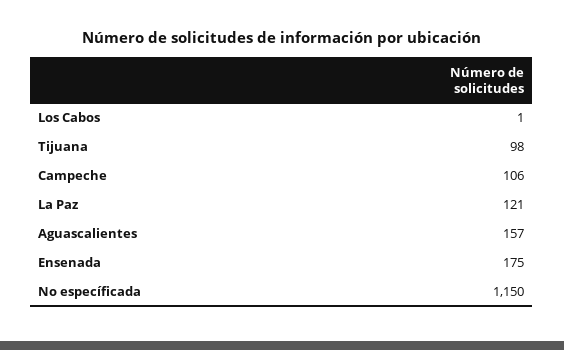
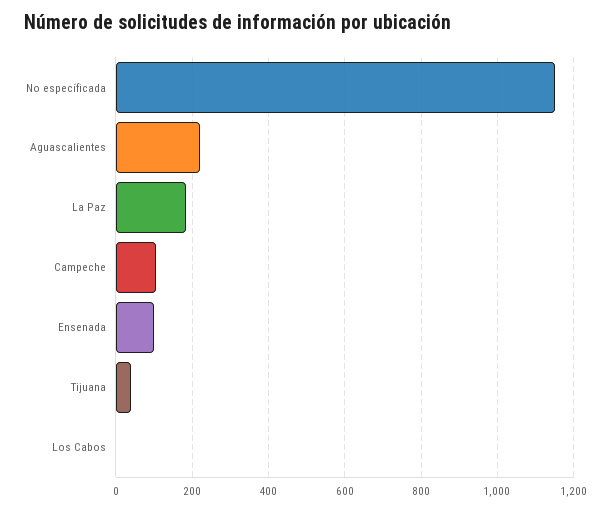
  {
    "Los Cabos": 1,
-   "Tijuana": 98,
+   "Tijuana": 40,
    "Campeche": 106,
-   "La Paz": 121,
+   "La Paz": 180,
-   "Aguascalientes": 157,
+   "Aguascalientes": 220,
-   "Ensenada": 175,
+   "Ensenada": 100,
    "No específicada": 1150
  }

